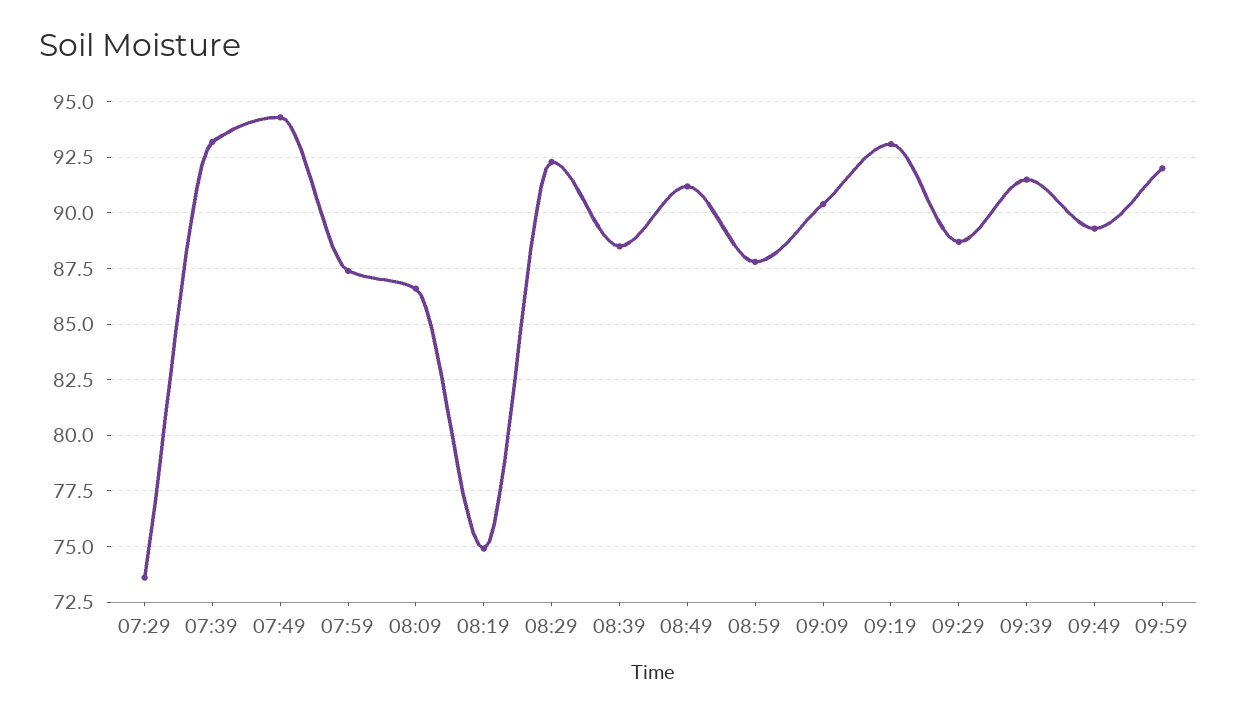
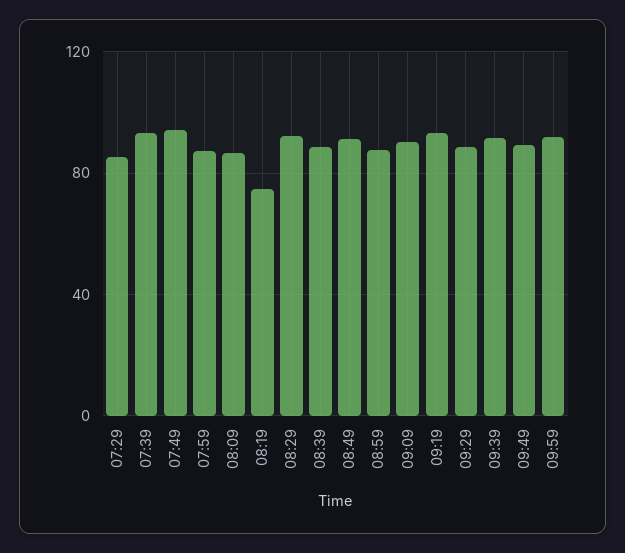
  {
-   "07:29": 73.5,
+   "07:29": 85,
    "07:39": 93,
    "07:49": 94.5,
    "07:59": 87.5,
    "08:09": 86.5,
    "08:19": 75,
    "08:29": 92.5,
    "08:39": 88.5,
    "08:49": 91,
    "08:59": 88,
    "09:09": 90.5,
    "09:19": 93,
    "09:29": 88.5,
    "09:39": 91.5,
    "09:49": 89.5,
    "09:59": 92
  }

